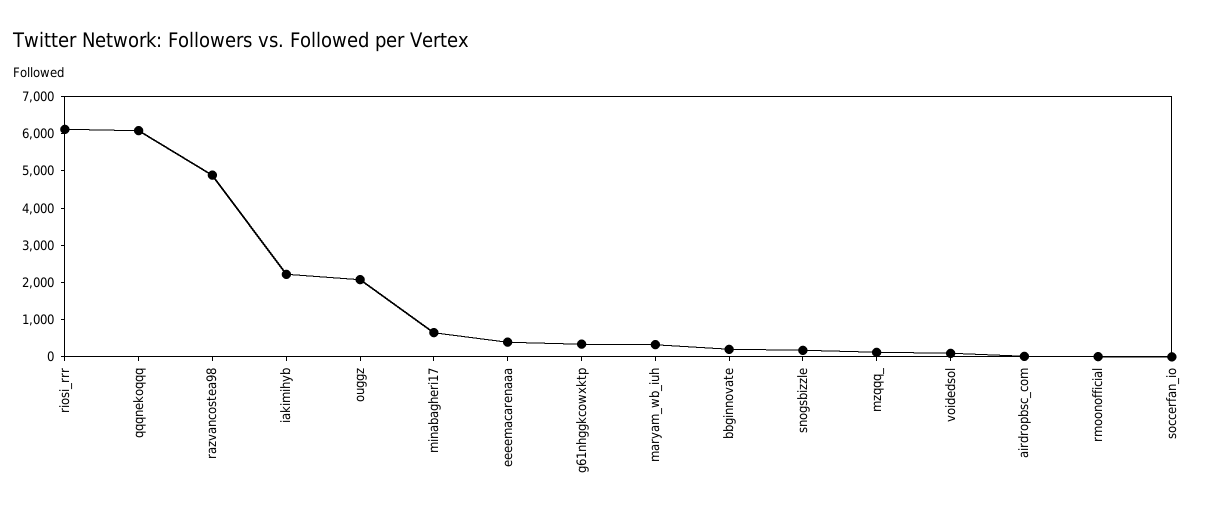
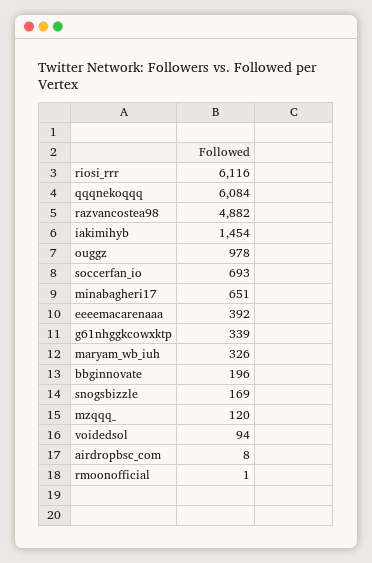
  {
    "riosi_rrr": 6116,
    "qqqnekoqqq": 6084,
    "razvancostea98": 4882,
-   "iakimihyb": 2250,
+   "iakimihyb": 1454,
-   "ouggz": 2000,
+   "ouggz": 978,
    "minabagheri17": 651,
    "eeeemacarenaaa": 392,
    "g61nhggkcowxktp": 339,
    "maryam_wb_iuh": 326,
    "bbginnovate": 196,
    "snogsbizzle": 169,
    "mzqqq_": 120,
    "voidedsol": 94,
    "airdropbsc_com": 8,
    "rmoonofficial": 1,
-   "soccerfan_io": 0
+   "soccerfan_io": 693
  }

